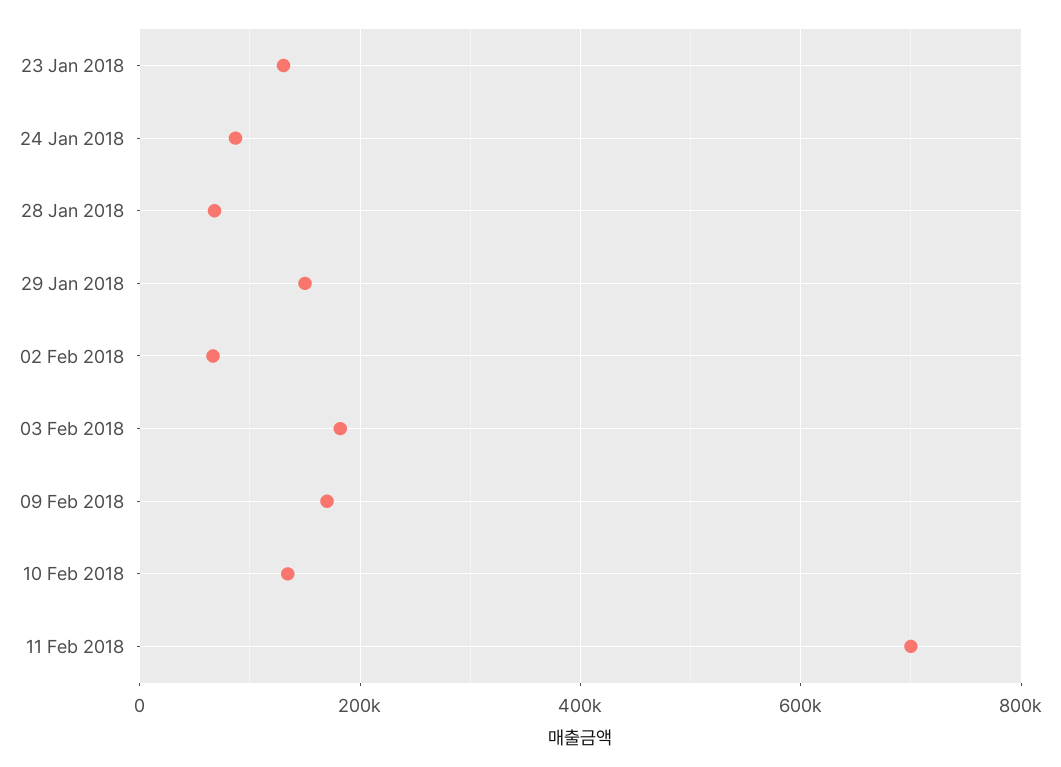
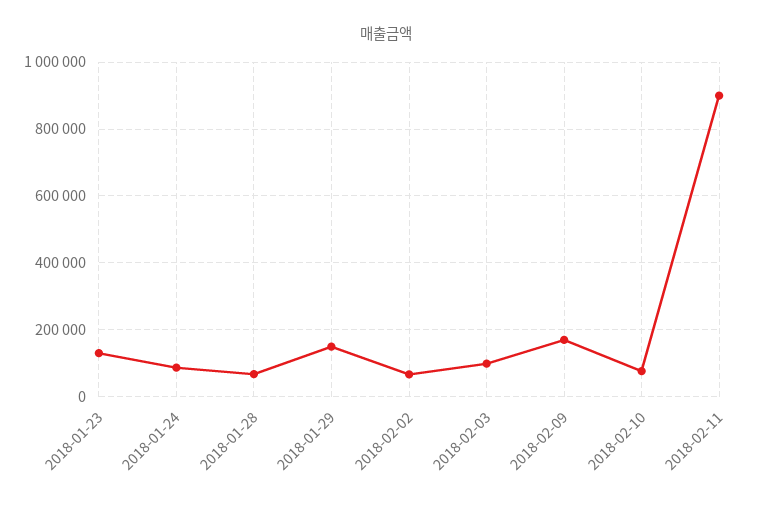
  {
    "23 Jan 2018": 140000,
    "24 Jan 2018": 80000,
    "28 Jan 2018": 60000,
    "29 Jan 2018": 160000,
    "02 Feb 2018": 60000,
-   "03 Feb 2018": 180000,
+   "03 Feb 2018": 100000,
    "09 Feb 2018": 180000,
-   "10 Feb 2018": 140000,
+   "10 Feb 2018": 80000,
-   "11 Feb 2018": 700000
+   "11 Feb 2018": 900000
  }

